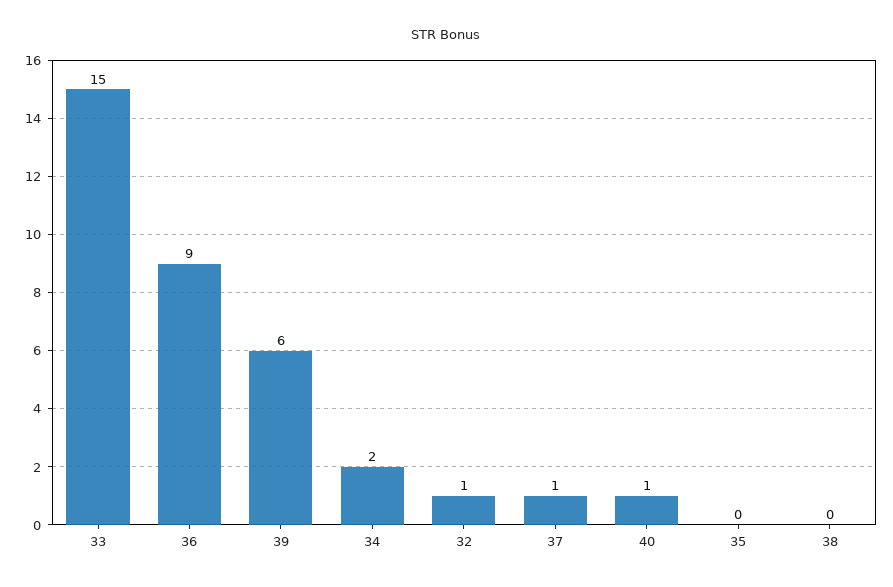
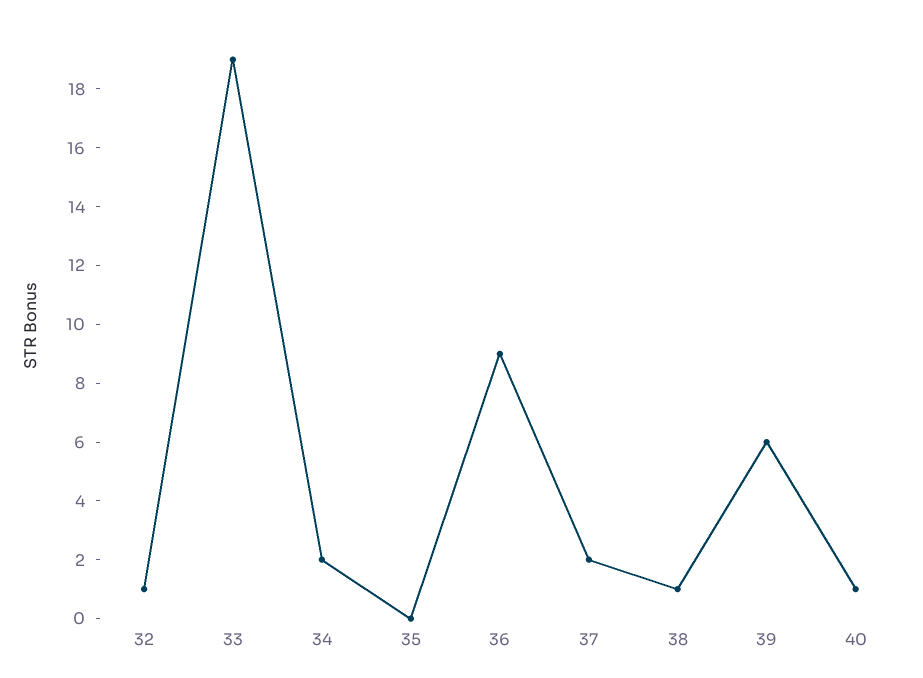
  {
-   "33": 15,
+   "33": 19,
    "36": 9,
    "39": 6,
    "34": 2,
    "32": 1,
-   "37": 1,
+   "37": 2,
    "40": 1,
    "35": 0,
-   "38": 0
+   "38": 1
  }

